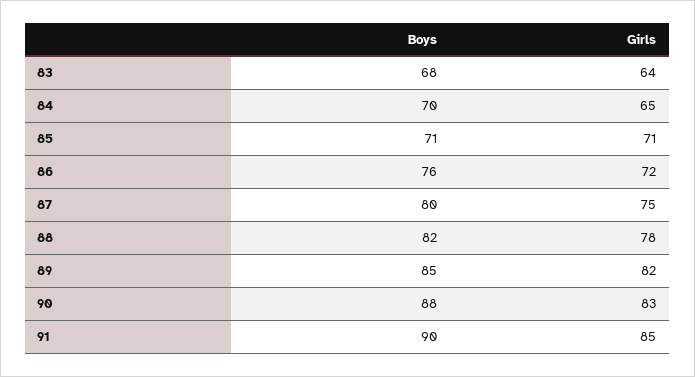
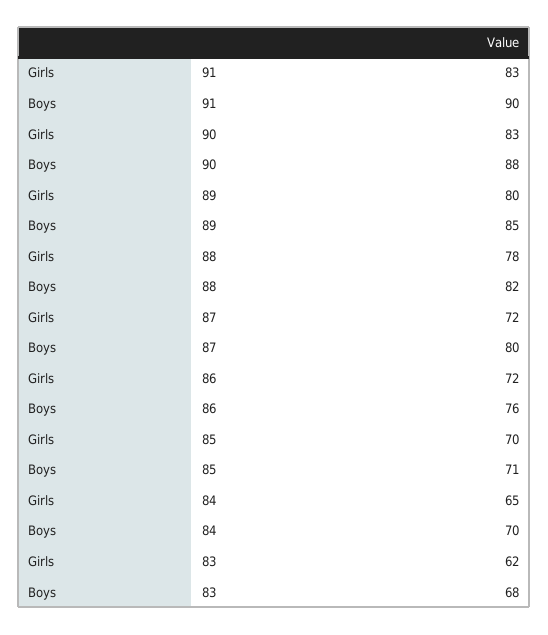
  {
    "Boys": {
      "83": 68,
      "84": 70,
      "85": 71,
      "86": 76,
      "87": 80,
      "88": 82,
      "89": 85,
      "90": 88,
      "91": 90
    },
    "Girls": {
-     "83": 64,
+     "83": 62,
      "84": 65,
-     "85": 71,
+     "85": 70,
      "86": 72,
-     "87": 75,
+     "87": 72,
      "88": 78,
-     "89": 82,
+     "89": 80,
      "90": 83,
-     "91": 85
+     "91": 83
    }
  }

